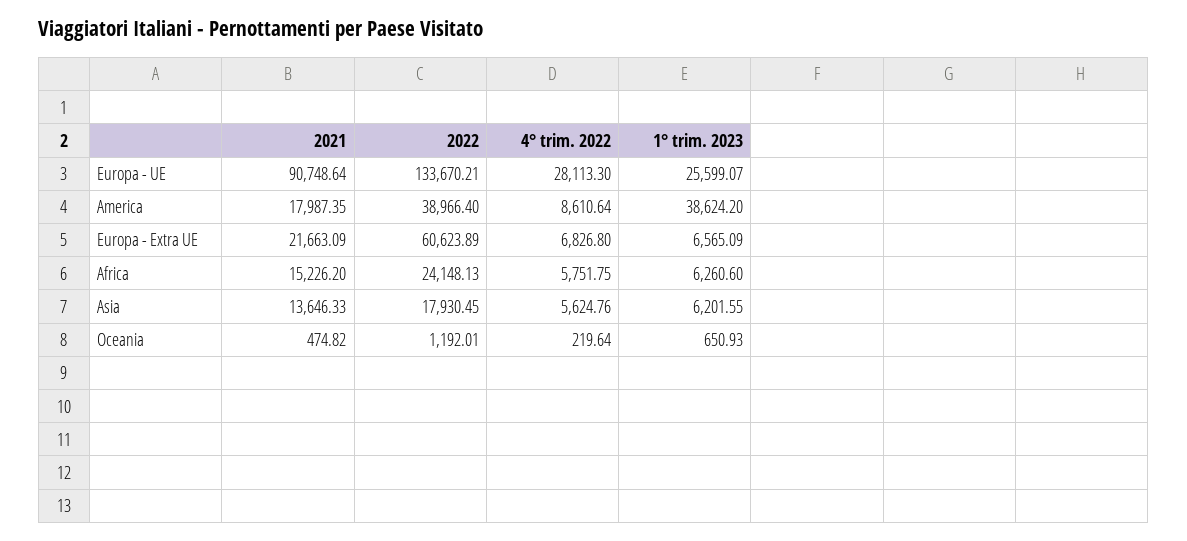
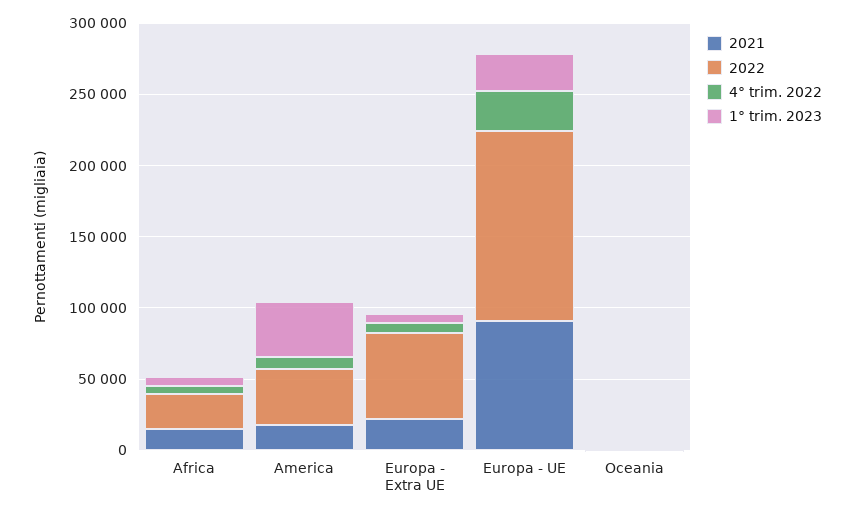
  {
    "2021": {
      "Europa - UE": 90748.64,
      "America": 17987.35,
      "Europa - Extra UE": 21663.09,
      "Africa": 15226.2,
-     "Asia": 13646.33,
      "Oceania": 474.82
    },
    "2022": {
      "Europa - UE": 133670.21,
      "America": 38966.4,
      "Europa - Extra UE": 60623.89,
      "Africa": 24148.13,
-     "Asia": 17930.45,
      "Oceania": 1192.01
    },
    "4° trim. 2022": {
      "Europa - UE": 28113.3,
      "America": 8610.64,
      "Europa - Extra UE": 6826.8,
      "Africa": 5751.75,
-     "Asia": 5624.76,
      "Oceania": 219.64
    },
    "1° trim. 2023": {
      "Europa - UE": 25599.07,
      "America": 38624.2,
      "Europa - Extra UE": 6565.09,
      "Africa": 6260.6,
-     "Asia": 6201.55,
      "Oceania": 650.93
    }
  }

